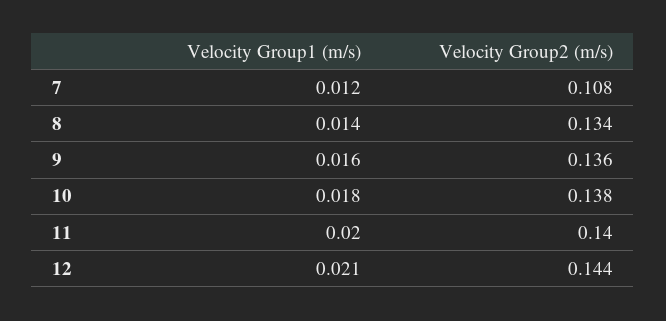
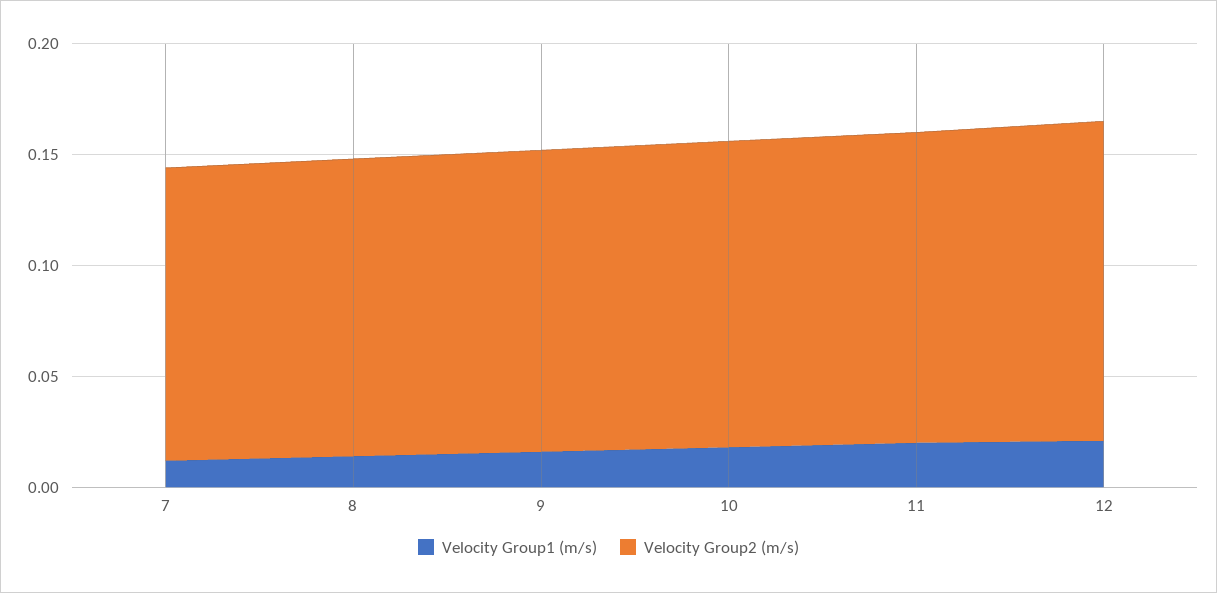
  {
    "Velocity Group1 (m/s)": {
      "7": 0.012,
      "8": 0.014,
      "9": 0.016,
      "10": 0.018,
      "11": 0.02,
      "12": 0.021
    },
    "Velocity Group2 (m/s)": {
-     "7": 0.108,
+     "7": 0.13,
      "8": 0.134,
      "9": 0.136,
      "10": 0.138,
      "11": 0.14,
      "12": 0.144
    }
  }

